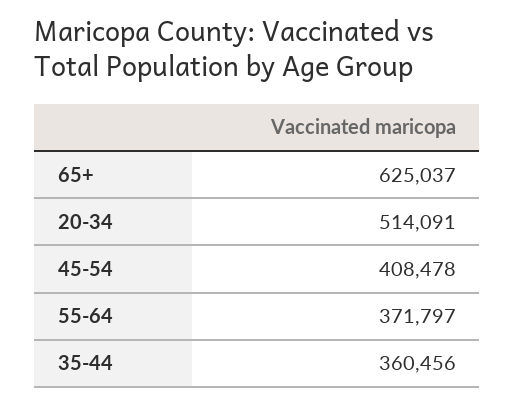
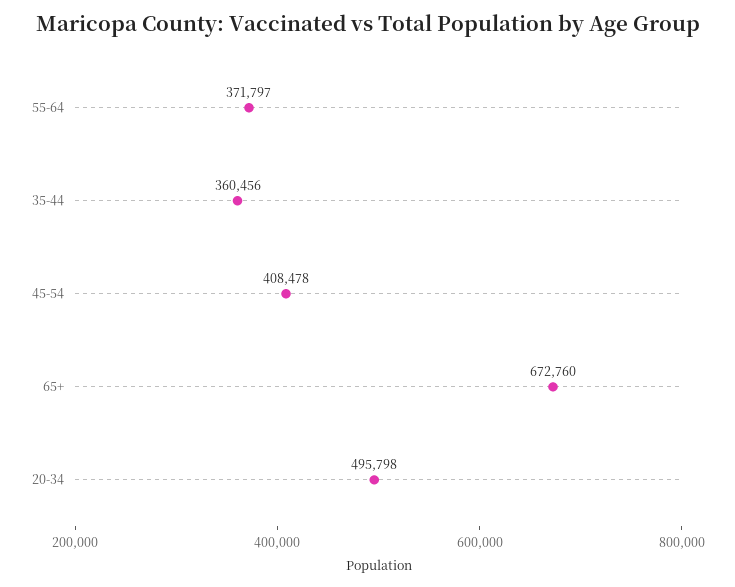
  {
-   "65+": 625037,
+   "65+": 672760,
-   "20-34": 514091,
+   "20-34": 495798,
    "45-54": 408478,
    "55-64": 371797,
    "35-44": 360456
  }

